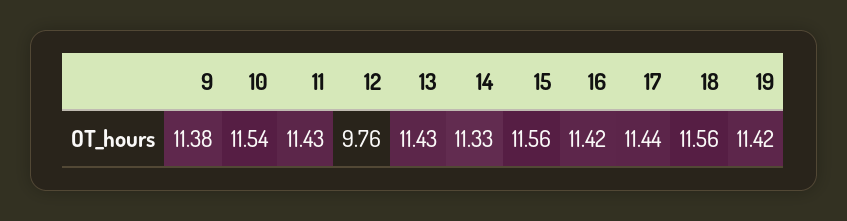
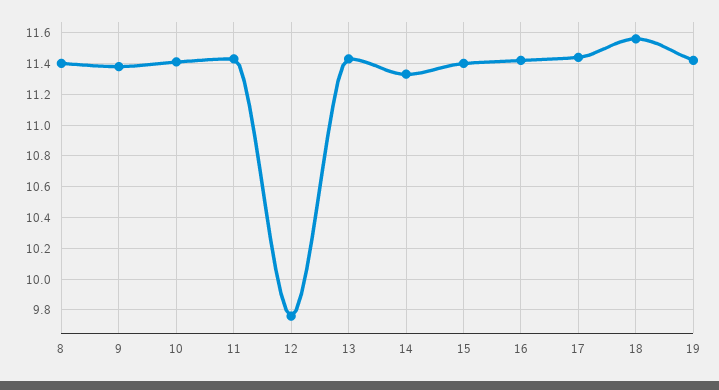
  {
    "9": 11.38,
-   "10": 11.54,
+   "10": 11.4,
    "11": 11.43,
    "12": 9.76,
    "13": 11.43,
    "14": 11.33,
-   "15": 11.56,
+   "15": 11.4,
    "16": 11.42,
    "17": 11.44,
    "18": 11.56,
-   "19": 11.42
+   "19": 11.42,
+   "8": 11.4
  }

